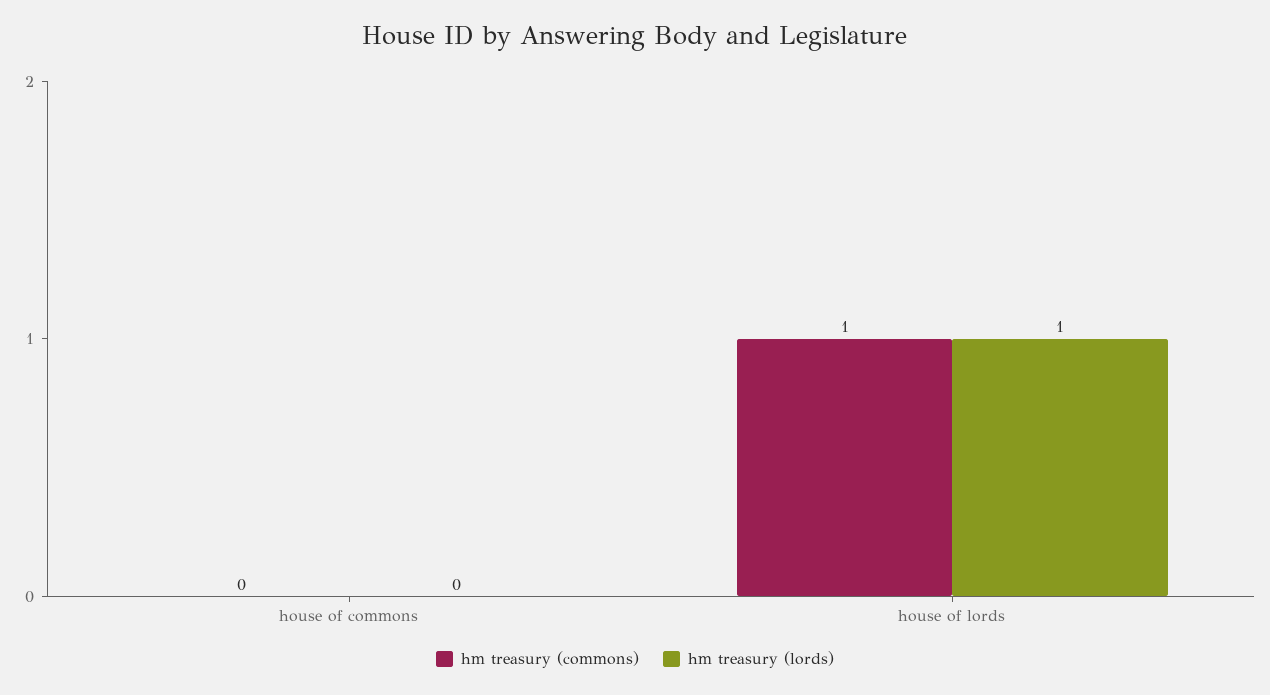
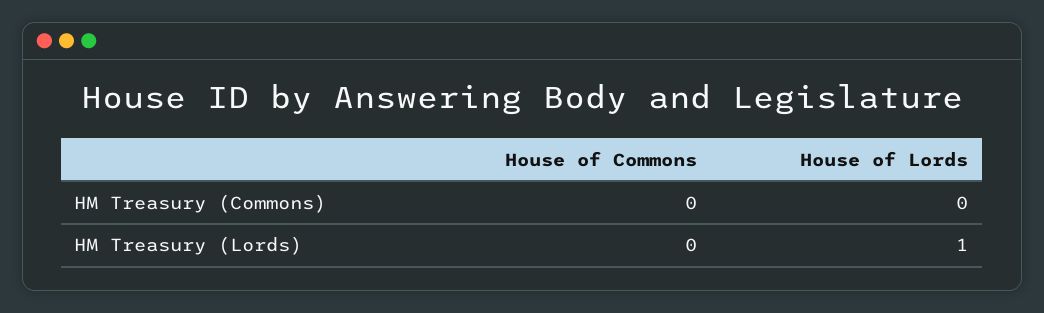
  {
    "hm treasury (commons)": {
      "house of commons": 0,
-     "house of lords": 1
+     "house of lords": 0
    },
    "hm treasury (lords)": {
      "house of commons": 0,
      "house of lords": 1
    }
  }

